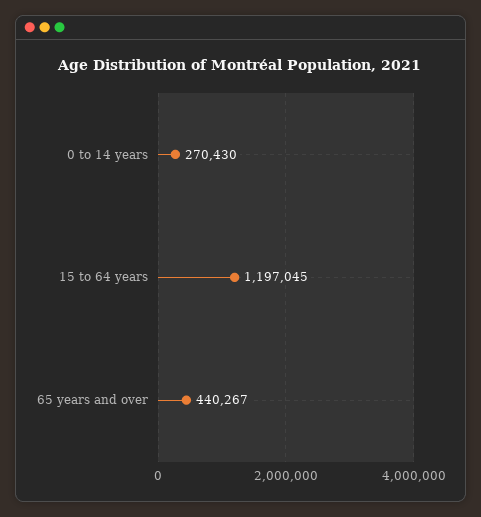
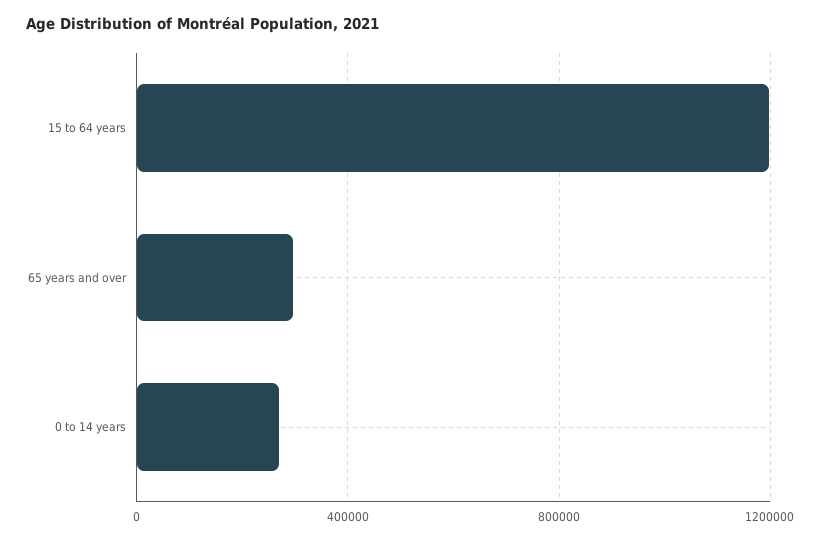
  {
    "0 to 14 years": 270430,
    "15 to 64 years": 1197045,
-   "65 years and over": 440267
+   "65 years and over": 300000
  }

